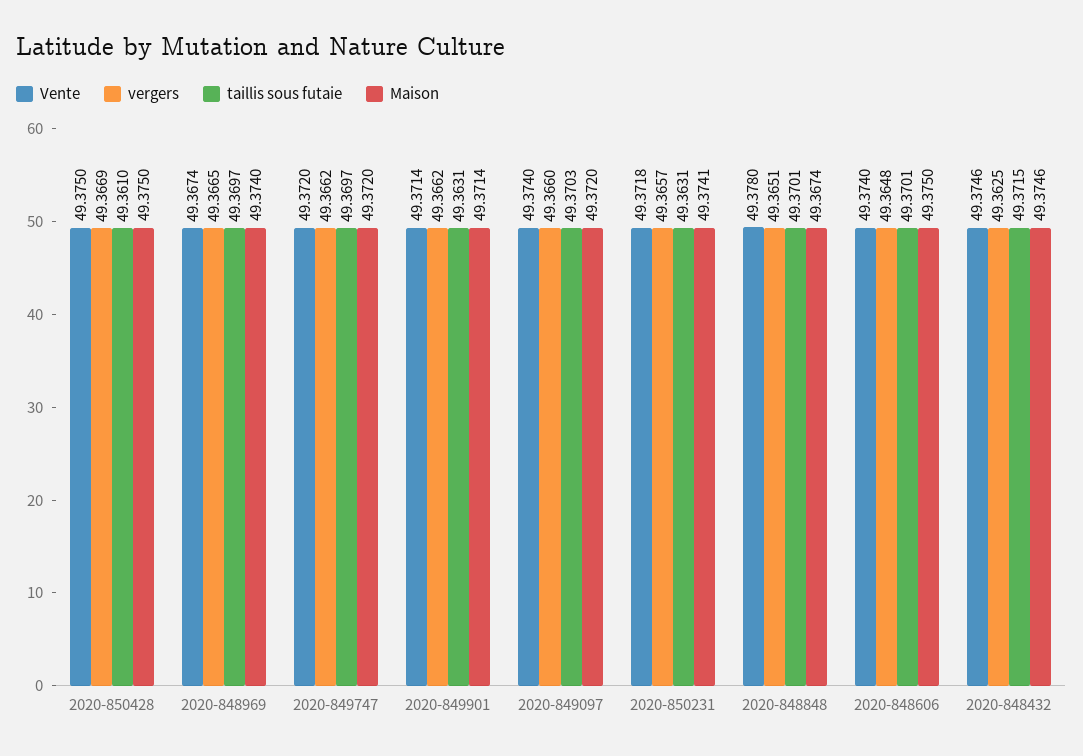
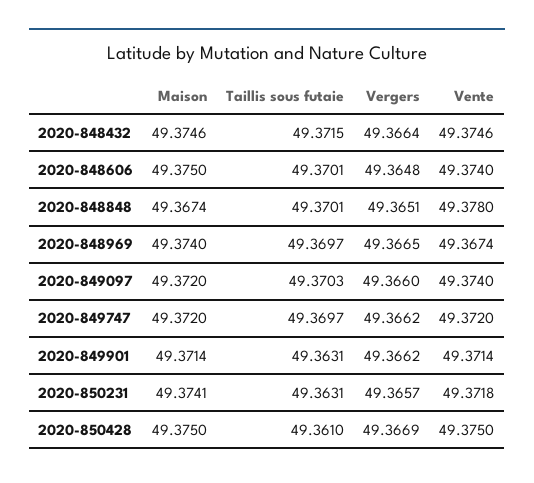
  {
    "Vente": {
      "2020-850428": 49.375,
      "2020-848969": 49.3674,
      "2020-849747": 49.372,
      "2020-849901": 49.3714,
      "2020-849097": 49.374,
      "2020-850231": 49.3718,
      "2020-848848": 49.378,
      "2020-848606": 49.374,
      "2020-848432": 49.3746
    },
    "vergers": {
      "2020-850428": 49.3669,
      "2020-848969": 49.3665,
      "2020-849747": 49.3662,
      "2020-849901": 49.3662,
      "2020-849097": 49.366,
      "2020-850231": 49.3657,
      "2020-848848": 49.3651,
      "2020-848606": 49.3648,
-     "2020-848432": 49.3625
+     "2020-848432": 49.3664
    },
    "taillis sous futaie": {
      "2020-850428": 49.361,
      "2020-848969": 49.3697,
      "2020-849747": 49.3697,
      "2020-849901": 49.3631,
      "2020-849097": 49.3703,
      "2020-850231": 49.3631,
      "2020-848848": 49.3701,
      "2020-848606": 49.3701,
      "2020-848432": 49.3715
    },
    "Maison": {
      "2020-850428": 49.375,
      "2020-848969": 49.374,
      "2020-849747": 49.372,
      "2020-849901": 49.3714,
      "2020-849097": 49.372,
      "2020-850231": 49.3741,
      "2020-848848": 49.3674,
      "2020-848606": 49.375,
      "2020-848432": 49.3746
    }
  }

